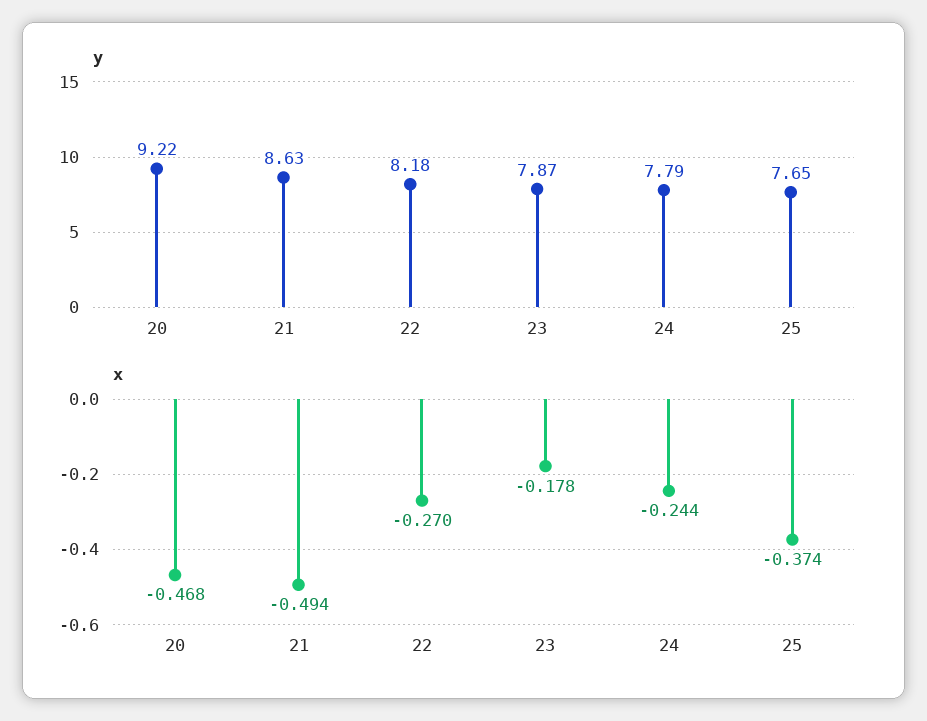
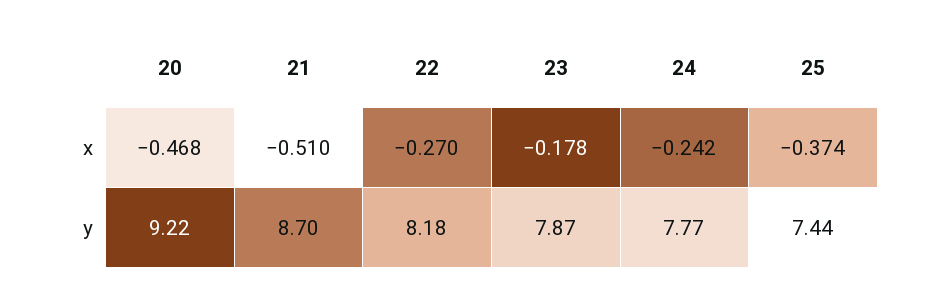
  {
    "y": {
      "20": 9.22,
-     "21": 8.63,
+     "21": 8.7,
      "22": 8.18,
      "23": 7.87,
-     "24": 7.79,
+     "24": 7.77,
-     "25": 7.65
+     "25": 7.44
    },
    "x": {
      "20": -0.468,
-     "21": -0.494,
+     "21": -0.51,
      "22": -0.27,
      "23": -0.178,
-     "24": -0.244,
+     "24": -0.242,
      "25": -0.374
    }
  }

